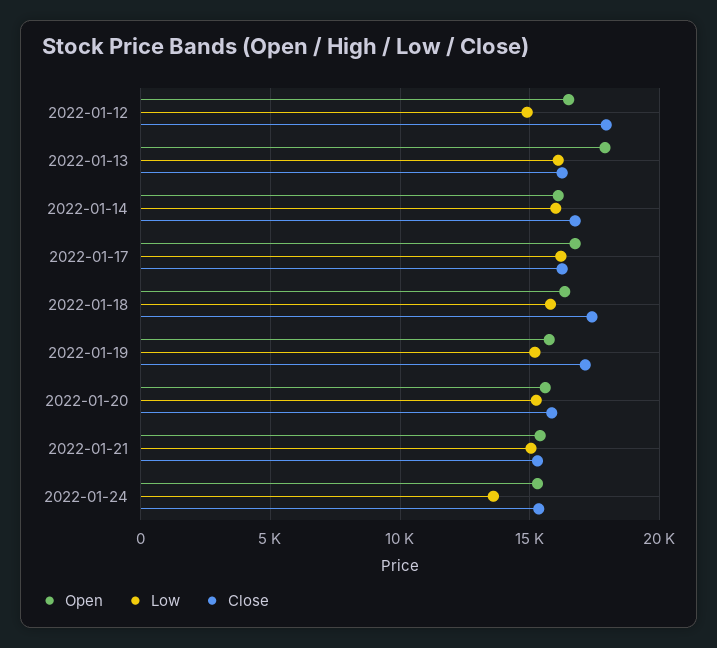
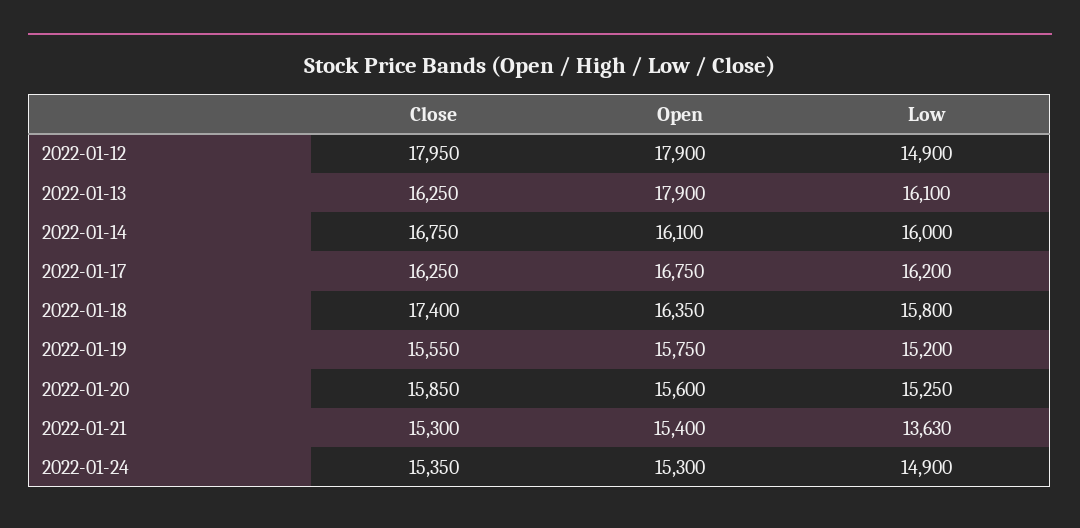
  {
    "Open": {
-     "2022-01-12": 16500,
+     "2022-01-12": 17900,
      "2022-01-13": 17900,
      "2022-01-14": 16100,
      "2022-01-17": 16750,
      "2022-01-18": 16350,
      "2022-01-19": 15750,
      "2022-01-20": 15600,
      "2022-01-21": 15400,
      "2022-01-24": 15300
    },
    "Low": {
      "2022-01-12": 14900,
      "2022-01-13": 16100,
      "2022-01-14": 16000,
      "2022-01-17": 16200,
      "2022-01-18": 15800,
      "2022-01-19": 15200,
      "2022-01-20": 15250,
-     "2022-01-21": 15000,
+     "2022-01-21": 13630,
-     "2022-01-24": 13500
+     "2022-01-24": 14900
    },
    "Close": {
      "2022-01-12": 17950,
      "2022-01-13": 16250,
      "2022-01-14": 16750,
      "2022-01-17": 16250,
      "2022-01-18": 17400,
-     "2022-01-19": 17000,
+     "2022-01-19": 15550,
      "2022-01-20": 15850,
      "2022-01-21": 15300,
      "2022-01-24": 15350
    }
  }

